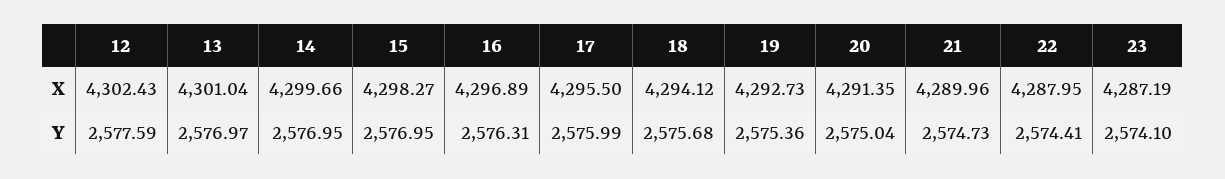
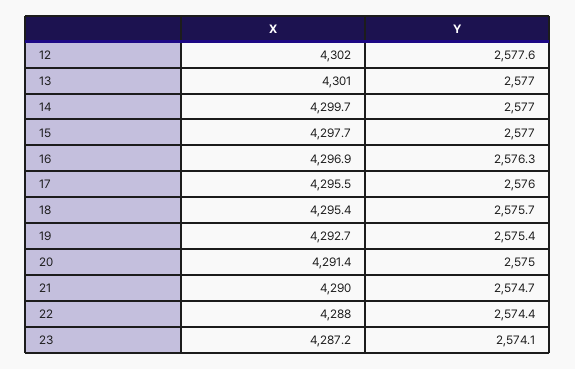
  {
    "12": {
-     "X": 4302.43,
+     "X": 4302,
      "Y": 2577.59
    },
    "13": {
      "X": 4301.04,
      "Y": 2576.97
    },
    "14": {
      "X": 4299.66,
      "Y": 2576.95
    },
    "15": {
-     "X": 4298.27,
+     "X": 4297.7,
      "Y": 2576.95
    },
    "16": {
      "X": 4296.89,
      "Y": 2576.31
    },
    "17": {
      "X": 4295.5,
      "Y": 2575.99
    },
    "18": {
-     "X": 4294.12,
+     "X": 4295.4,
      "Y": 2575.68
    },
    "19": {
      "X": 4292.73,
      "Y": 2575.36
    },
    "20": {
      "X": 4291.35,
      "Y": 2575.04
    },
    "21": {
      "X": 4289.96,
      "Y": 2574.73
    },
    "22": {
      "X": 4287.95,
      "Y": 2574.41
    },
    "23": {
      "X": 4287.19,
      "Y": 2574.1
    }
  }

